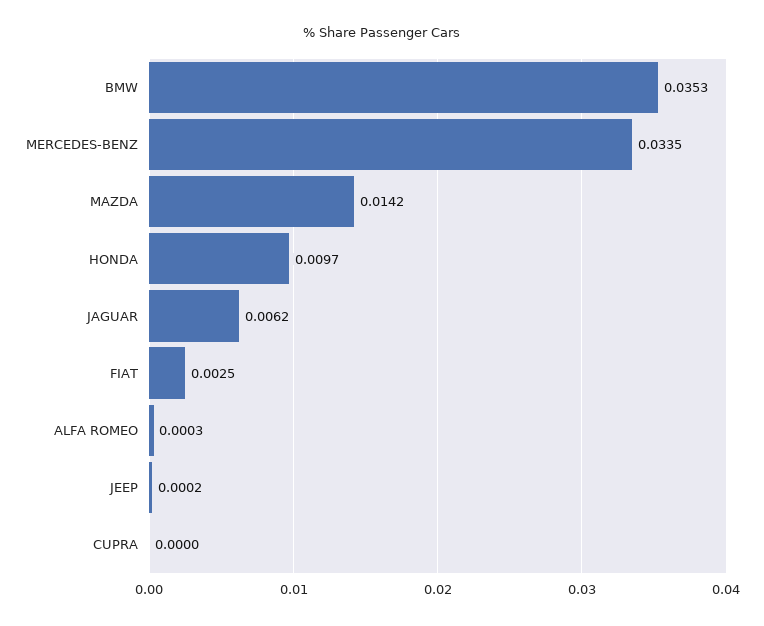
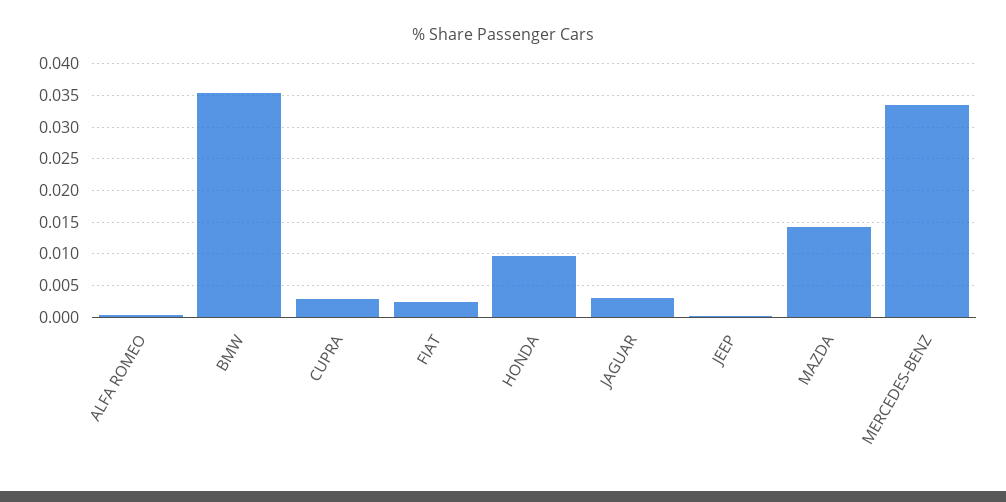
  {
    "BMW": 0.0353,
    "MERCEDES-BENZ": 0.0335,
    "MAZDA": 0.0142,
    "HONDA": 0.0097,
-   "JAGUAR": 0.0062,
+   "JAGUAR": 0.003,
    "FIAT": 0.0025,
    "ALFA ROMEO": 0.0003,
    "JEEP": 0.0002,
-   "CUPRA": 0
+   "CUPRA": 0.003
  }

